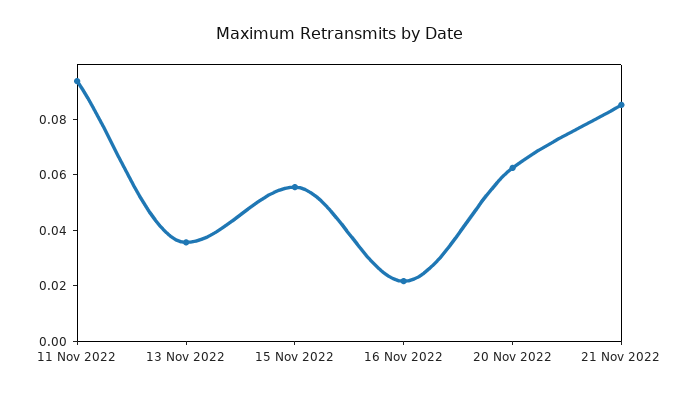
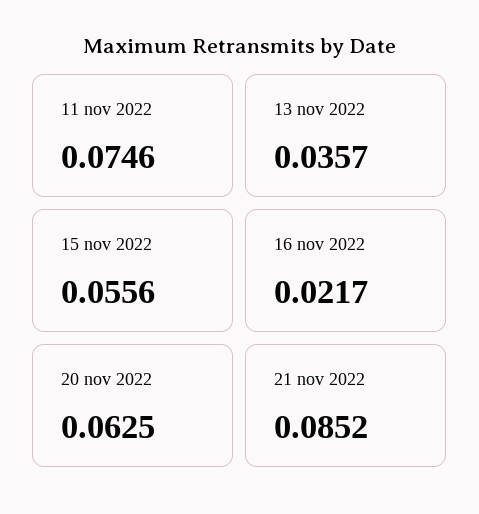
  {
-   "11 Nov 2022": 0.095,
+   "11 Nov 2022": 0.0746,
    "13 Nov 2022": 0.0357,
    "15 Nov 2022": 0.0556,
    "16 Nov 2022": 0.0217,
    "20 Nov 2022": 0.0625,
    "21 Nov 2022": 0.0852
  }

